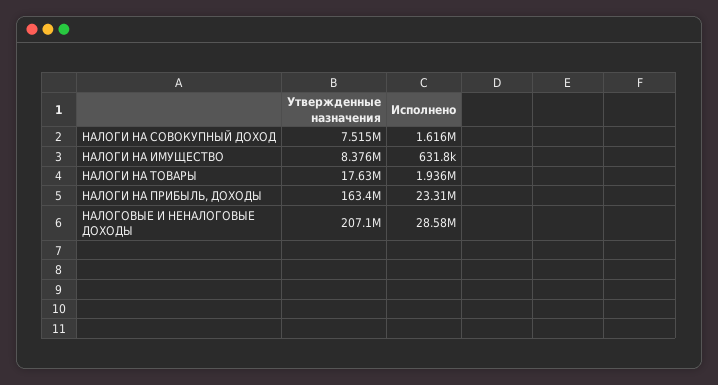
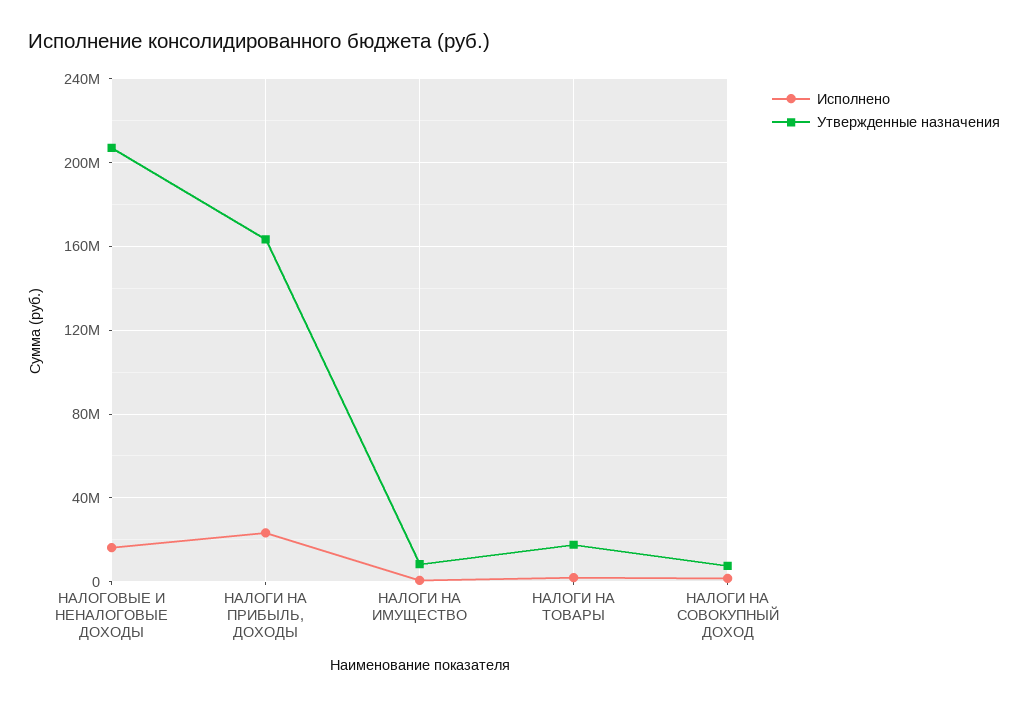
  {
    "Утвержденные назначения": {
      "НАЛОГИ НА СОВОКУПНЫЙ ДОХОД": 7515000,
      "НАЛОГИ НА ИМУЩЕСТВО": 8376000,
      "НАЛОГИ НА ТОВАРЫ": 17630000,
      "НАЛОГИ НА ПРИБЫЛЬ, ДОХОДЫ": 163400000,
      "НАЛОГОВЫЕ И НЕНАЛОГОВЫЕ ДОХОДЫ": 207100000
    },
    "Исполнено": {
      "НАЛОГИ НА СОВОКУПНЫЙ ДОХОД": 1616000,
      "НАЛОГИ НА ИМУЩЕСТВО": 631800,
      "НАЛОГИ НА ТОВАРЫ": 1936000,
      "НАЛОГИ НА ПРИБЫЛЬ, ДОХОДЫ": 23310000,
-     "НАЛОГОВЫЕ И НЕНАЛОГОВЫЕ ДОХОДЫ": 28580000
+     "НАЛОГОВЫЕ И НЕНАЛОГОВЫЕ ДОХОДЫ": 15000000
    }
  }

